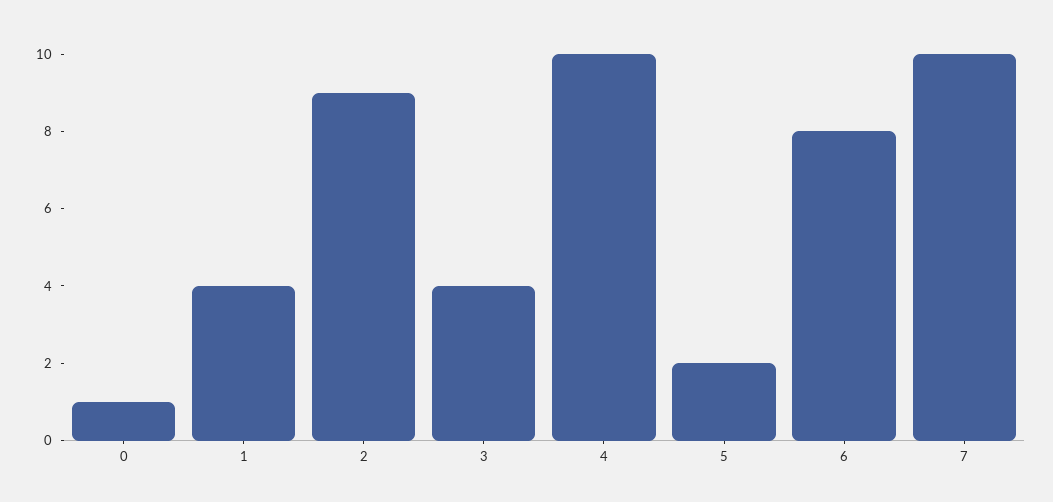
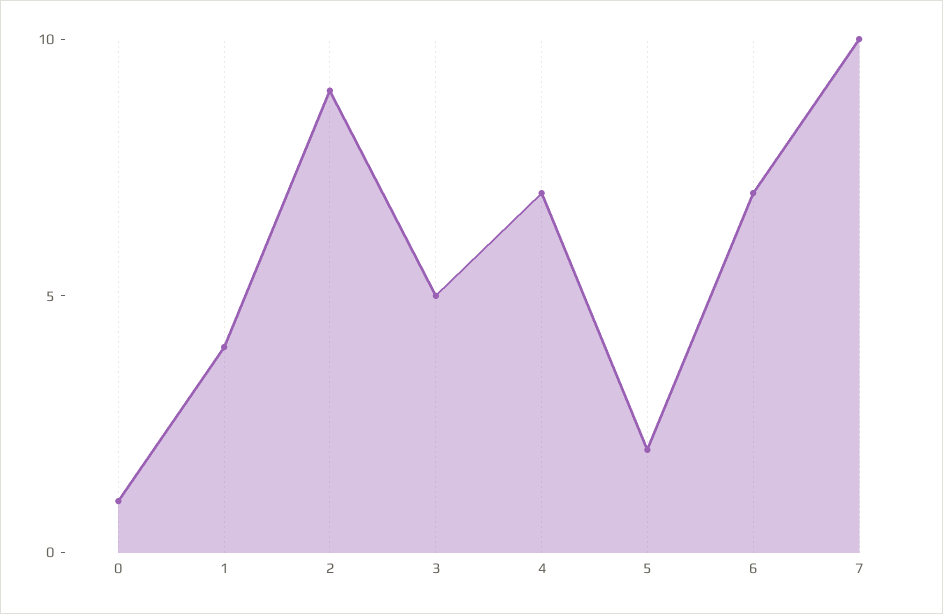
  {
    "0": 1,
    "1": 4,
    "2": 9,
-   "3": 4,
+   "3": 5,
-   "4": 10,
+   "4": 7,
    "5": 2,
-   "6": 8,
+   "6": 7,
    "7": 10
  }

